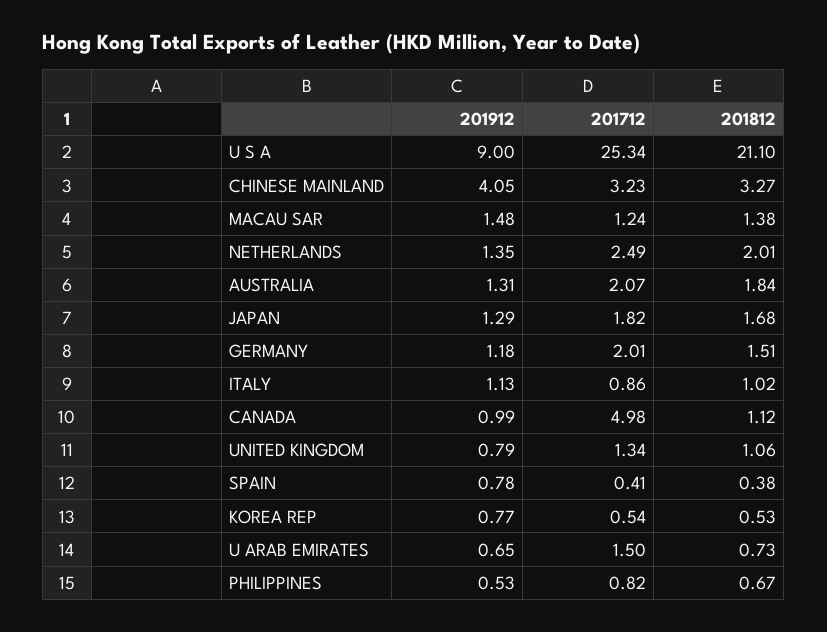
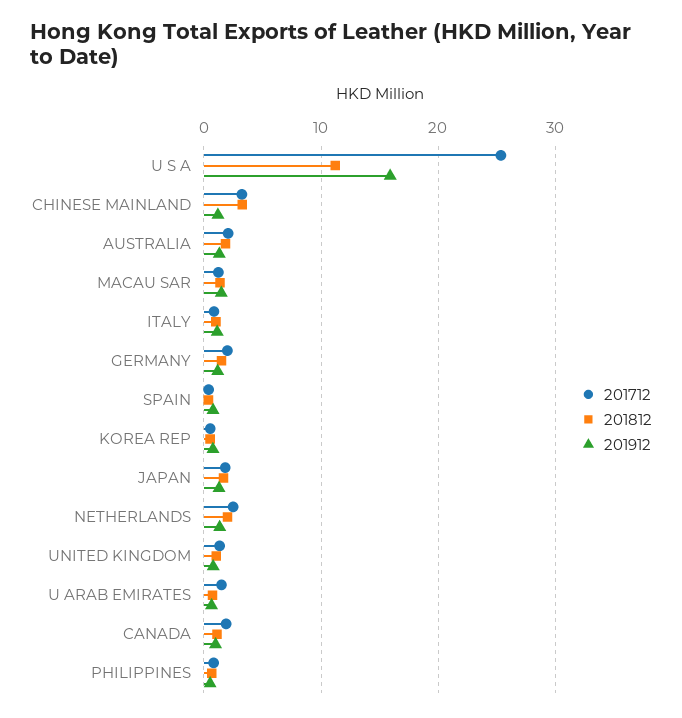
  {
    "201912": {
-     "U S A": 9,
+     "U S A": 16,
-     "CHINESE MAINLAND": 4.05,
+     "CHINESE MAINLAND": 1,
      "MACAU SAR": 1.48,
      "NETHERLANDS": 1.35,
      "AUSTRALIA": 1.31,
      "JAPAN": 1.29,
      "GERMANY": 1.18,
      "ITALY": 1.13,
      "CANADA": 0.99,
      "UNITED KINGDOM": 0.79,
      "SPAIN": 0.78,
      "KOREA REP": 0.77,
      "U ARAB EMIRATES": 0.65,
      "PHILIPPINES": 0.53
    },
    "201712": {
      "U S A": 25.34,
      "CHINESE MAINLAND": 3.23,
      "MACAU SAR": 1.24,
      "NETHERLANDS": 2.49,
      "AUSTRALIA": 2.07,
      "JAPAN": 1.82,
      "GERMANY": 2.01,
      "ITALY": 0.86,
-     "CANADA": 4.98,
+     "CANADA": 2,
      "UNITED KINGDOM": 1.34,
      "SPAIN": 0.41,
      "KOREA REP": 0.54,
      "U ARAB EMIRATES": 1.5,
      "PHILIPPINES": 0.82
    },
    "201812": {
-     "U S A": 21.1,
+     "U S A": 11,
      "CHINESE MAINLAND": 3.27,
      "MACAU SAR": 1.38,
      "NETHERLANDS": 2.01,
      "AUSTRALIA": 1.84,
      "JAPAN": 1.68,
      "GERMANY": 1.51,
      "ITALY": 1.02,
      "CANADA": 1.12,
      "UNITED KINGDOM": 1.06,
      "SPAIN": 0.38,
      "KOREA REP": 0.53,
      "U ARAB EMIRATES": 0.73,
      "PHILIPPINES": 0.67
    }
  }

